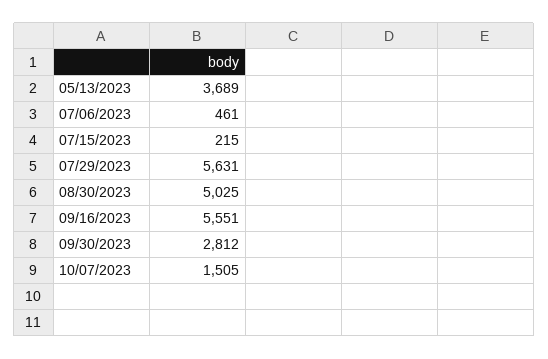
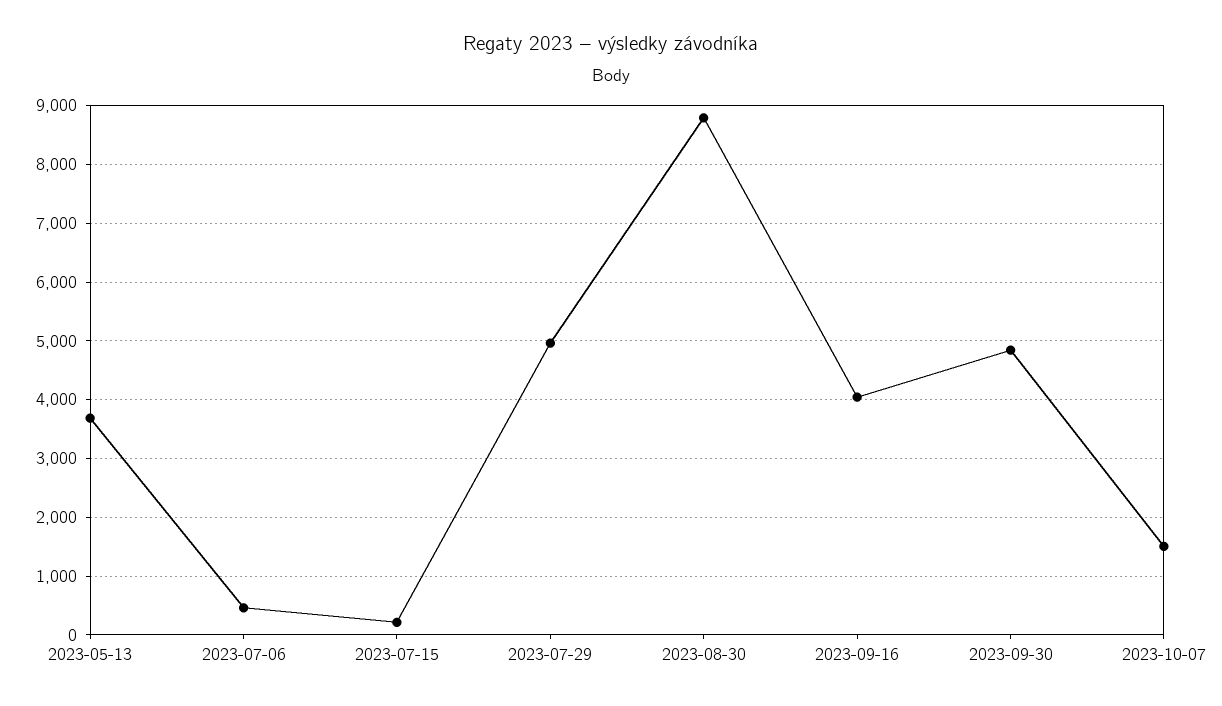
  {
    "05/13/2023": 3689,
    "07/06/2023": 461,
    "07/15/2023": 215,
-   "07/29/2023": 5631,
+   "07/29/2023": 5000,
-   "08/30/2023": 5025,
+   "08/30/2023": 8800,
-   "09/16/2023": 5551,
+   "09/16/2023": 4000,
-   "09/30/2023": 2812,
+   "09/30/2023": 4800,
    "10/07/2023": 1505
  }

